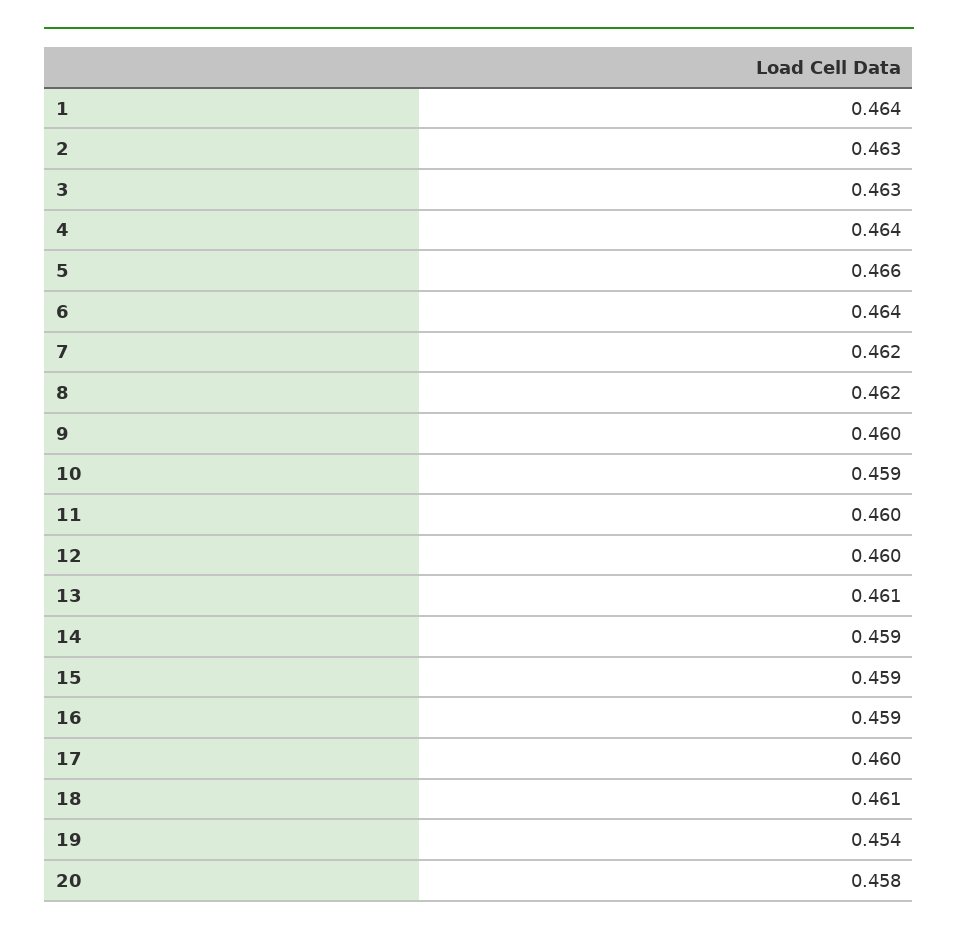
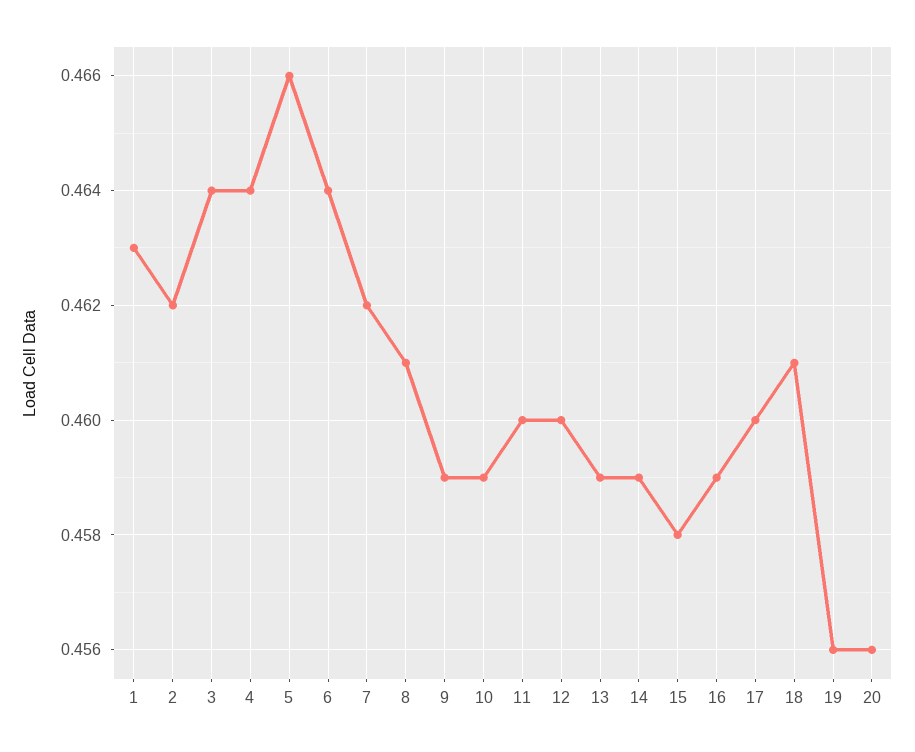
  {
-   "1": 0.464,
+   "1": 0.463,
-   "2": 0.463,
+   "2": 0.462,
-   "3": 0.463,
+   "3": 0.464,
    "4": 0.464,
    "5": 0.466,
    "6": 0.464,
    "7": 0.462,
-   "8": 0.462,
+   "8": 0.461,
-   "9": 0.46,
+   "9": 0.459,
    "10": 0.459,
    "11": 0.46,
    "12": 0.46,
-   "13": 0.461,
+   "13": 0.459,
    "14": 0.459,
-   "15": 0.459,
+   "15": 0.458,
    "16": 0.459,
    "17": 0.46,
    "18": 0.461,
-   "19": 0.454,
+   "19": 0.456,
-   "20": 0.458
+   "20": 0.456
  }

